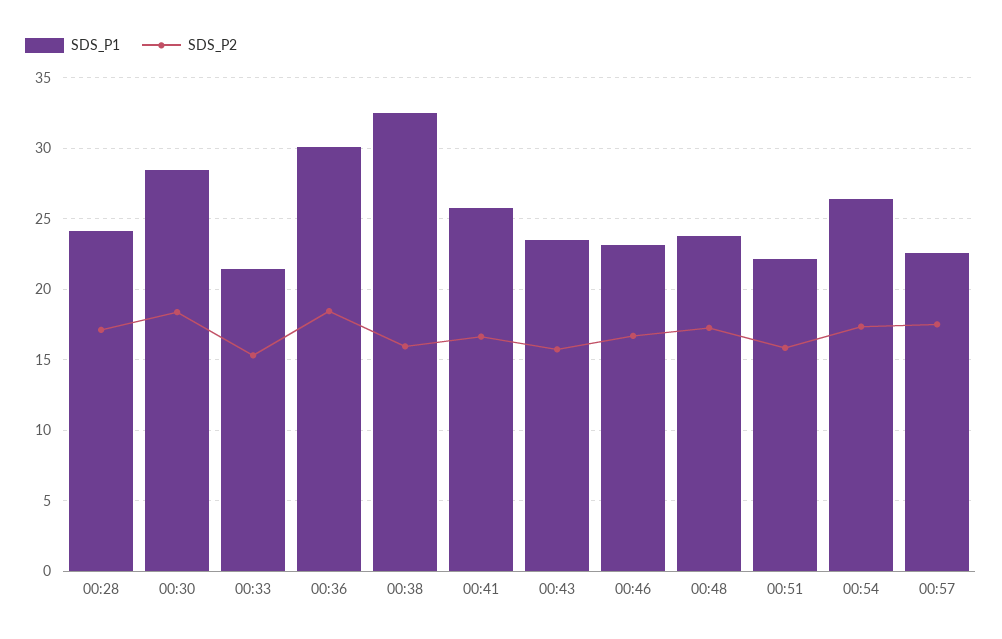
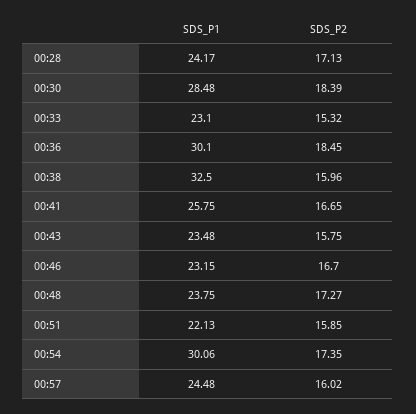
  {
    "SDS_P1": {
      "00:28": 24.17,
      "00:30": 28.48,
-     "00:33": 21.5,
+     "00:33": 23.1,
      "00:36": 30.1,
      "00:38": 32.5,
      "00:41": 25.75,
      "00:43": 23.48,
      "00:46": 23.15,
      "00:48": 23.75,
      "00:51": 22.13,
-     "00:54": 26.5,
+     "00:54": 30.06,
-     "00:57": 22.5
+     "00:57": 24.48
    },
    "SDS_P2": {
      "00:28": 17.13,
      "00:30": 18.39,
      "00:33": 15.32,
      "00:36": 18.45,
      "00:38": 15.96,
      "00:41": 16.65,
      "00:43": 15.75,
      "00:46": 16.7,
      "00:48": 17.27,
      "00:51": 15.85,
      "00:54": 17.35,
-     "00:57": 17.5
+     "00:57": 16.02
    }
  }

